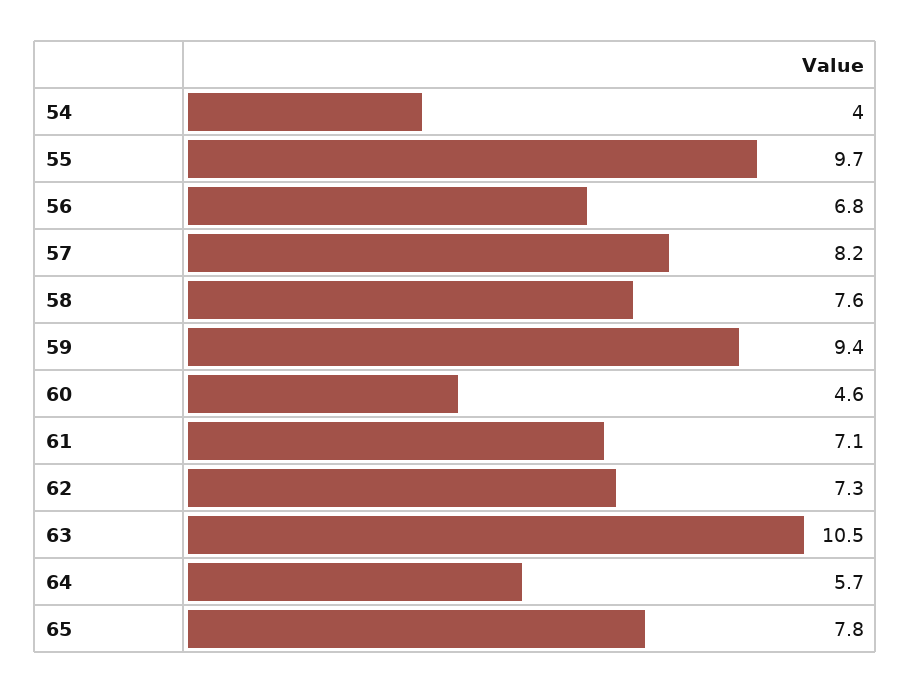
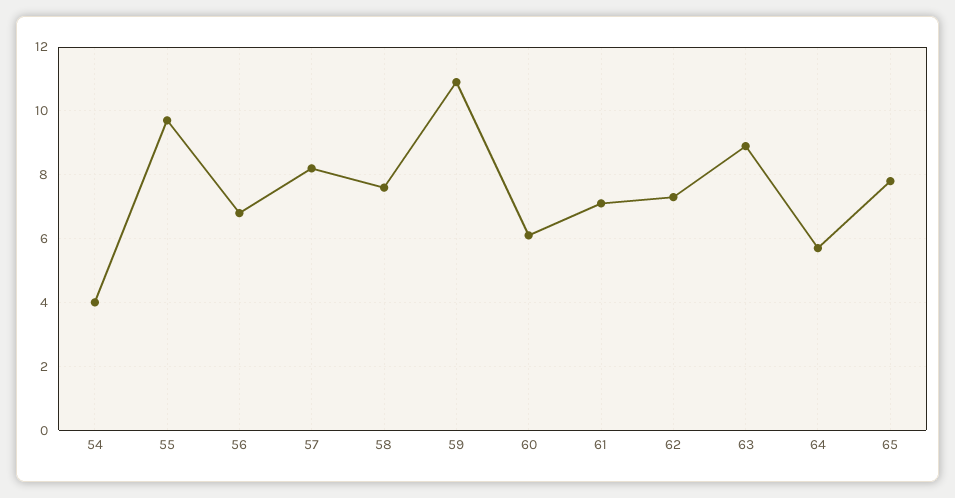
  {
    "54": 4,
    "55": 9.7,
    "56": 6.8,
    "57": 8.2,
    "58": 7.6,
-   "59": 9.4,
+   "59": 11,
-   "60": 4.6,
+   "60": 6,
    "61": 7.1,
    "62": 7.3,
-   "63": 10.5,
+   "63": 9,
    "64": 5.7,
    "65": 7.8
  }

